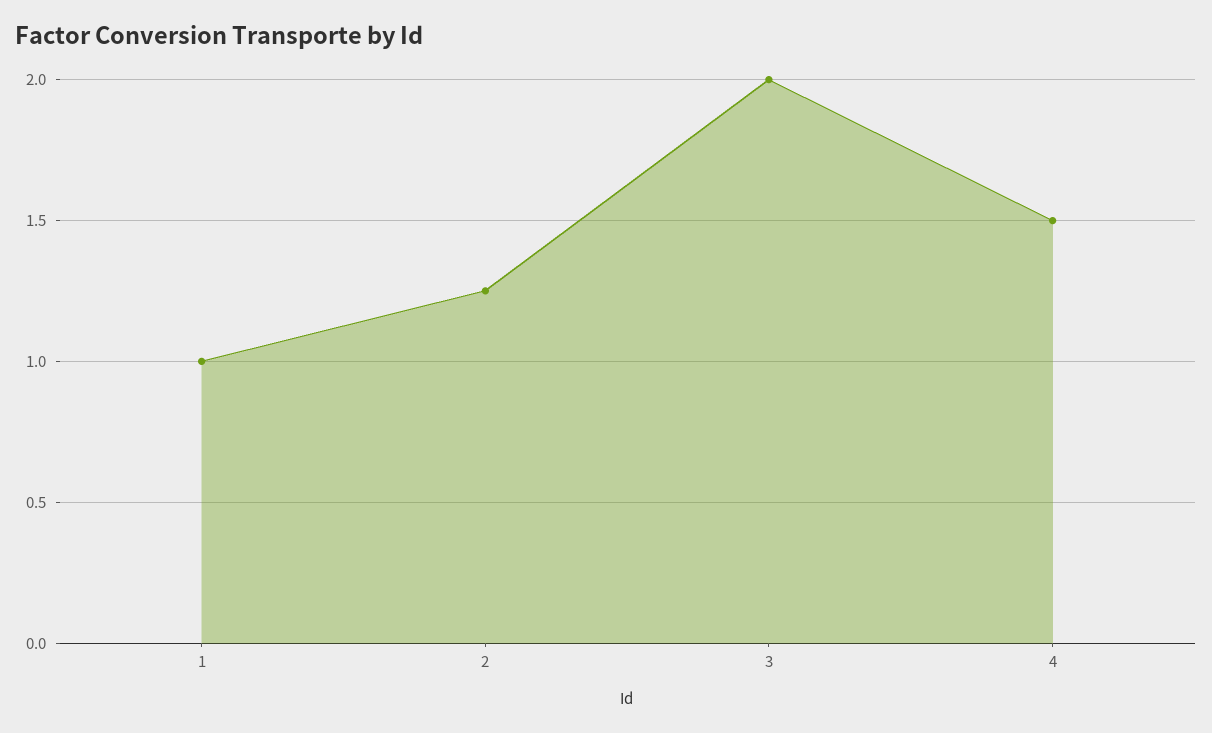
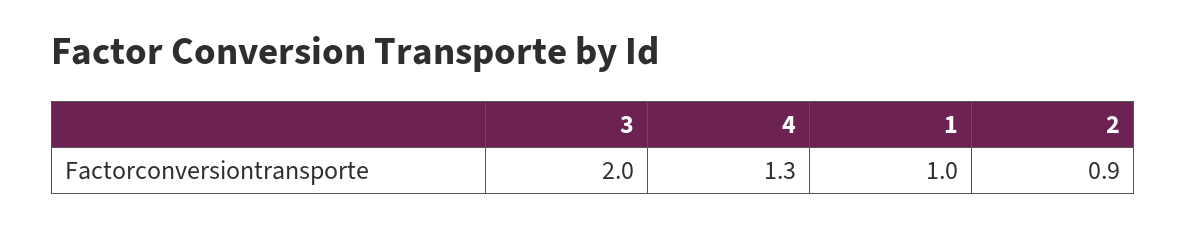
  {
    "1": 1,
-   "2": 1.25,
+   "2": 0.9,
    "3": 2,
-   "4": 1.5
+   "4": 1.3
  }

